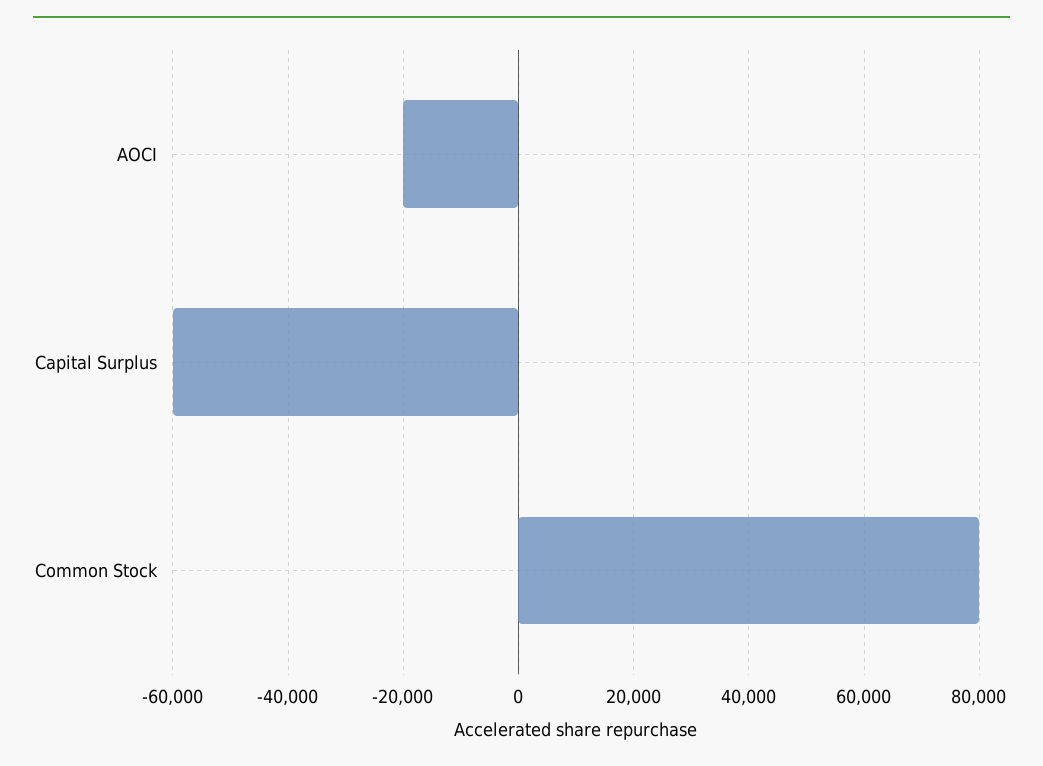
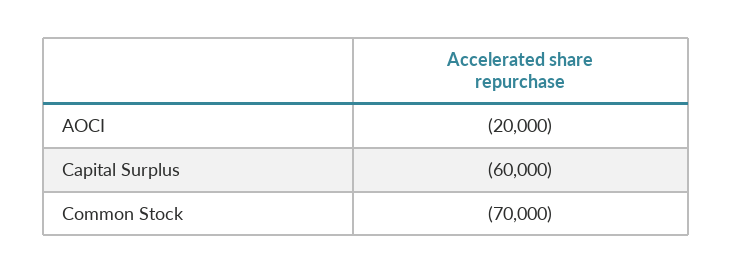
  {
    "AOCI": -20000,
    "Capital Surplus": -60000,
-   "Common Stock": 80000
+   "Common Stock": -70000
  }

